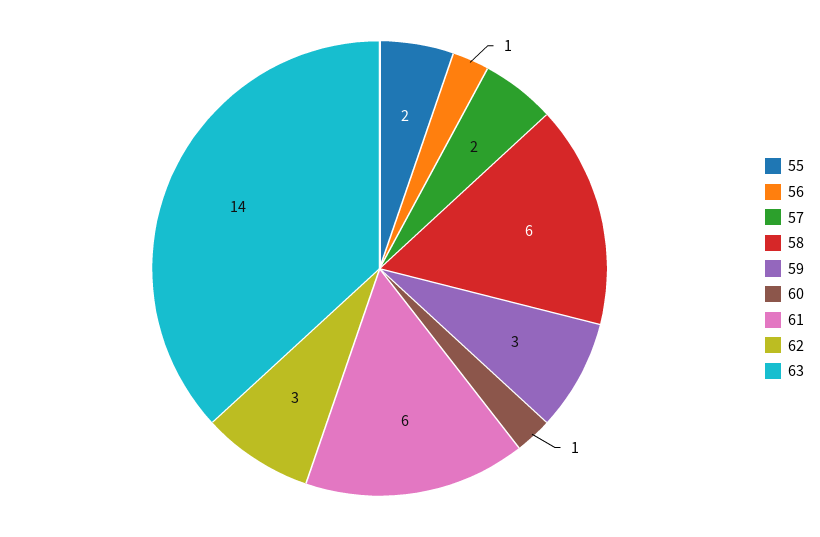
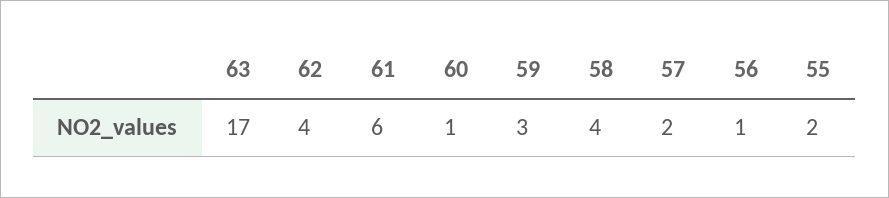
  {
    "55": 2,
    "56": 1,
    "57": 2,
-   "58": 6,
+   "58": 4,
    "59": 3,
    "60": 1,
    "61": 6,
-   "62": 3,
+   "62": 4,
-   "63": 14
+   "63": 17
  }

